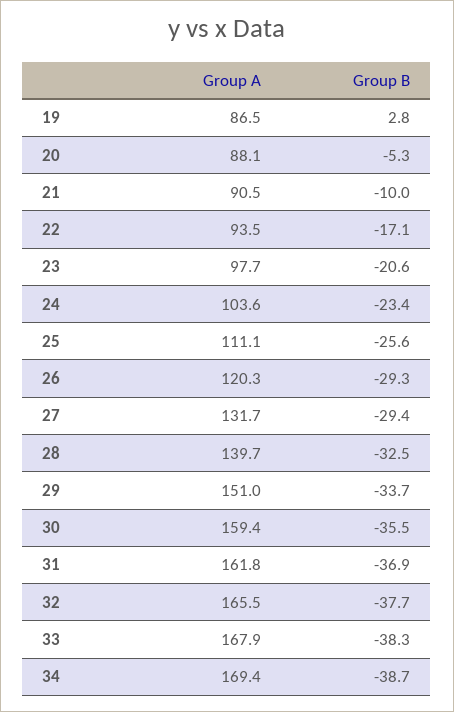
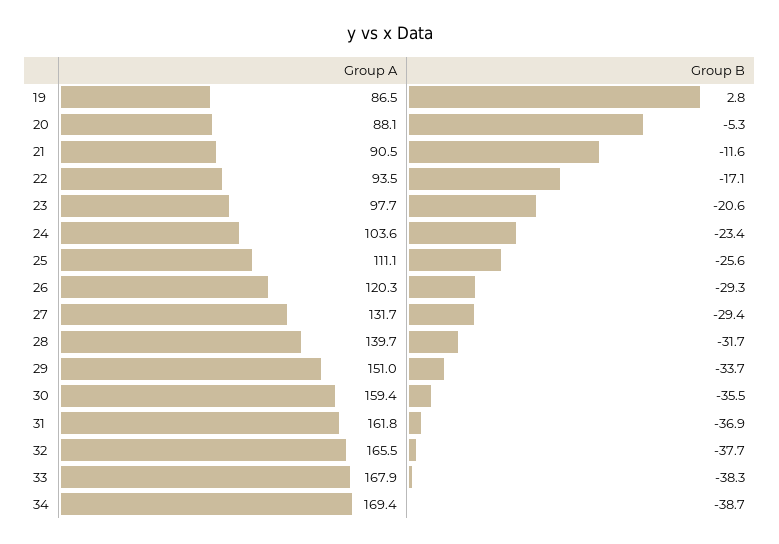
  {
    "Group A": {
      "19": 86.5,
      "20": 88.1,
      "21": 90.5,
      "22": 93.5,
      "23": 97.7,
      "24": 103.6,
      "25": 111.1,
      "26": 120.3,
      "27": 131.7,
      "28": 139.7,
      "29": 151,
      "30": 159.4,
      "31": 161.8,
      "32": 165.5,
      "33": 167.9,
      "34": 169.4
    },
    "Group B": {
      "19": 2.8,
      "20": -5.3,
-     "21": -10,
+     "21": -11.6,
      "22": -17.1,
      "23": -20.6,
      "24": -23.4,
      "25": -25.6,
      "26": -29.3,
      "27": -29.4,
-     "28": -32.5,
+     "28": -31.7,
      "29": -33.7,
      "30": -35.5,
      "31": -36.9,
      "32": -37.7,
      "33": -38.3,
      "34": -38.7
    }
  }

